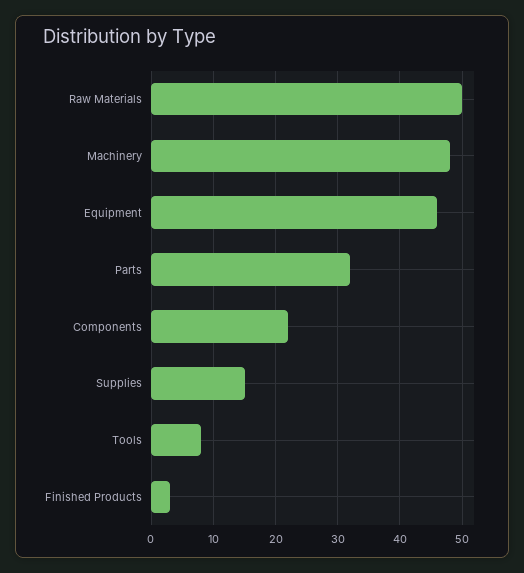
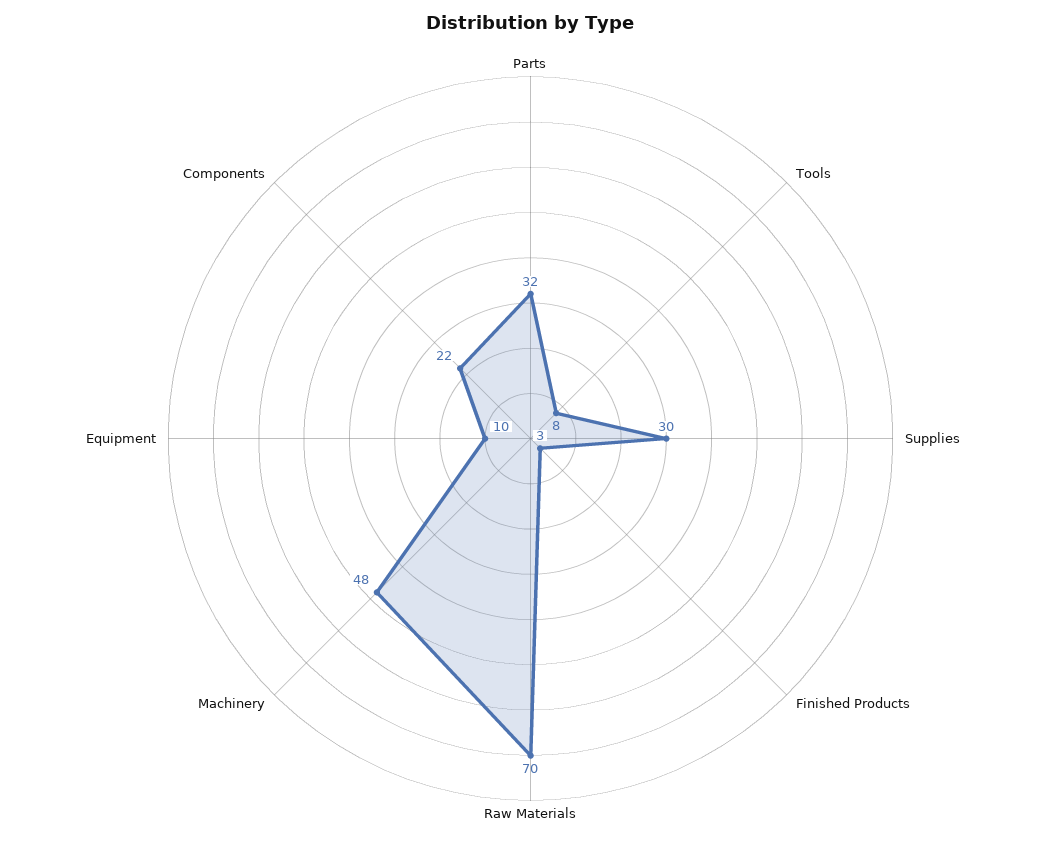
  {
-   "Raw Materials": 50,
+   "Raw Materials": 70,
    "Machinery": 48,
-   "Equipment": 46,
+   "Equipment": 10,
    "Parts": 32,
    "Components": 22,
-   "Supplies": 15,
+   "Supplies": 30,
    "Tools": 8,
    "Finished Products": 3
  }

